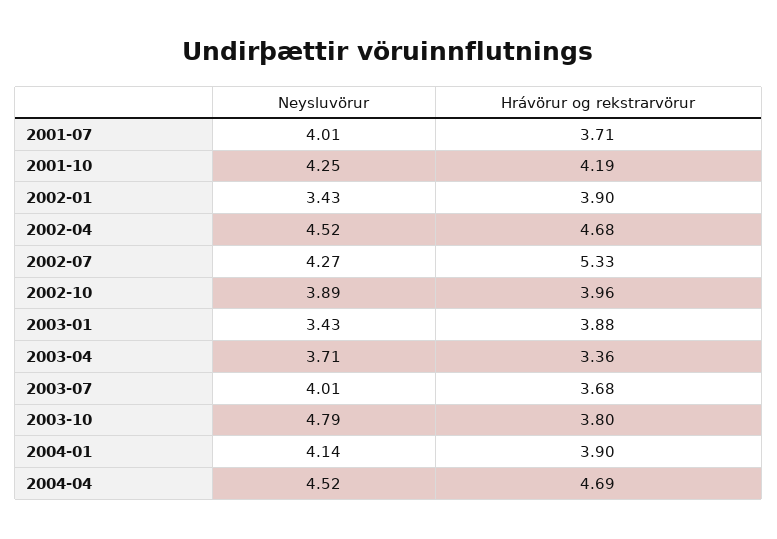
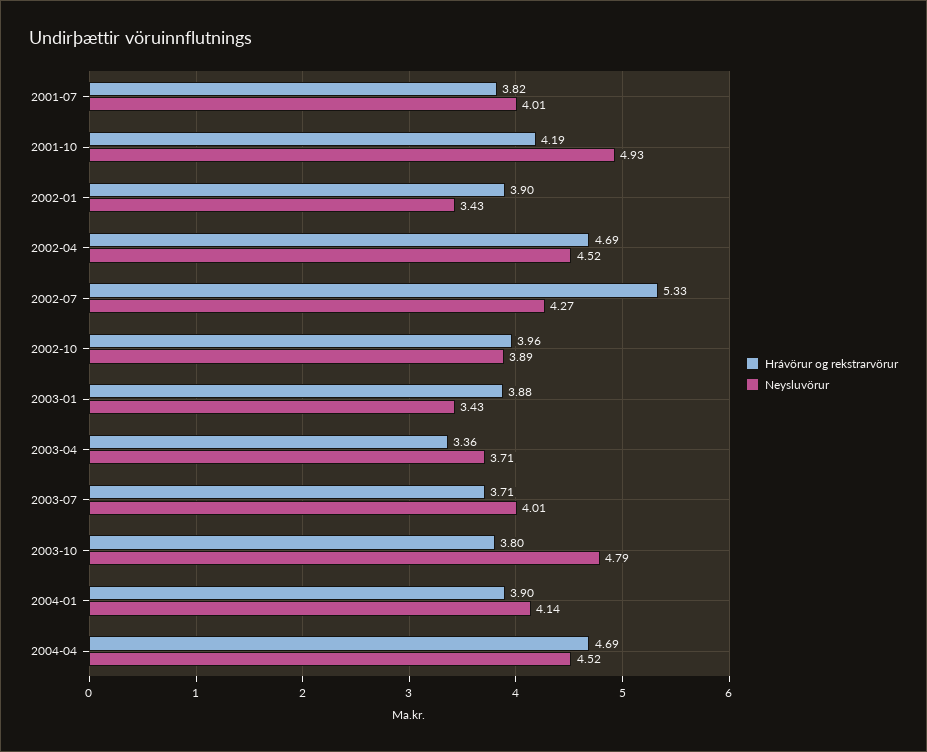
  {
    "Neysluvörur": {
      "2001-07": 4.01,
-     "2001-10": 4.25,
+     "2001-10": 4.93,
      "2002-01": 3.43,
      "2002-04": 4.52,
      "2002-07": 4.27,
      "2002-10": 3.89,
      "2003-01": 3.43,
      "2003-04": 3.71,
      "2003-07": 4.01,
      "2003-10": 4.79,
      "2004-01": 4.14,
      "2004-04": 4.52
    },
    "Hrávörur og rekstrarvörur": {
-     "2001-07": 3.71,
+     "2001-07": 3.82,
      "2001-10": 4.19,
      "2002-01": 3.9,
-     "2002-04": 4.68,
+     "2002-04": 4.69,
      "2002-07": 5.33,
      "2002-10": 3.96,
      "2003-01": 3.88,
      "2003-04": 3.36,
-     "2003-07": 3.68,
+     "2003-07": 3.71,
      "2003-10": 3.8,
      "2004-01": 3.9,
      "2004-04": 4.69
    }
  }

